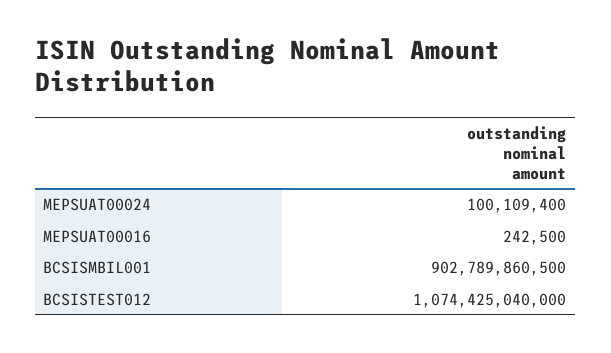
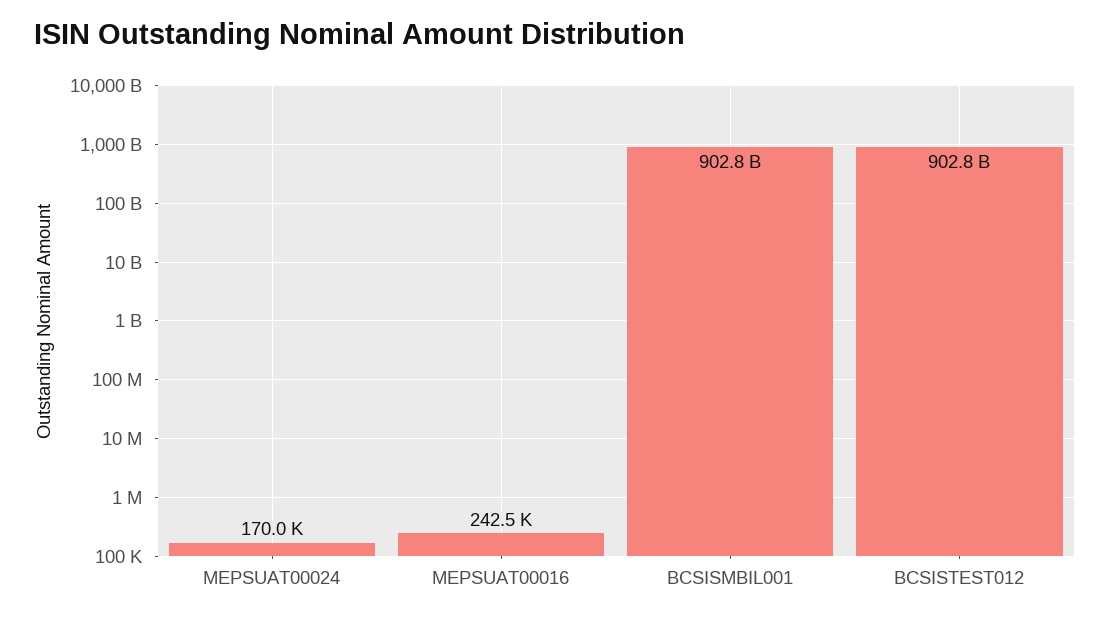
  {
-   "MEPSUAT00024": 100109400,
+   "MEPSUAT00024": 170000,
    "MEPSUAT00016": 242500,
    "BCSISMBIL001": 902789860500,
-   "BCSISTEST012": 1074425040000
+   "BCSISTEST012": 902800000000
  }

